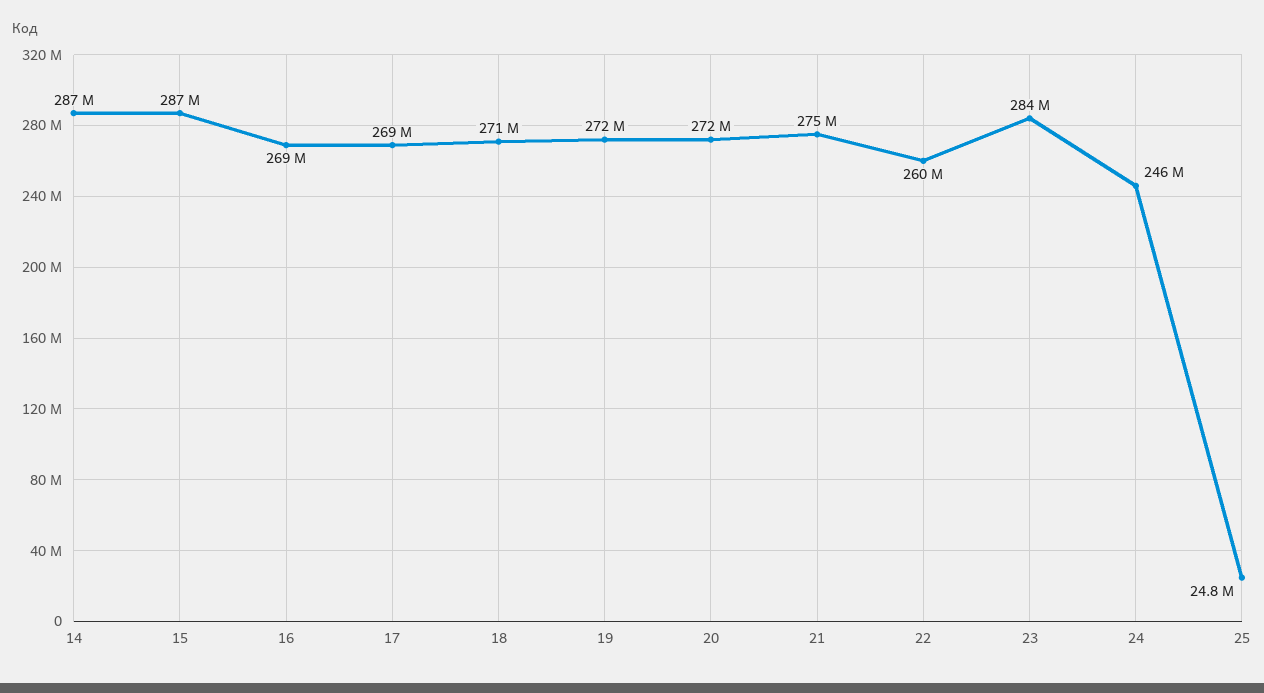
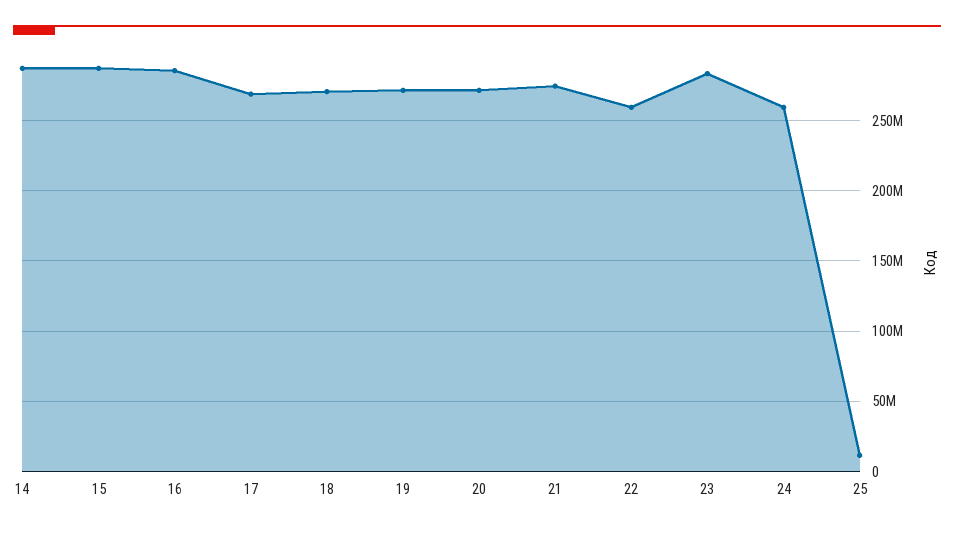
  {
    "14": 287000000,
    "15": 287000000,
-   "16": 269000000,
+   "16": 285000000,
    "17": 269000000,
    "18": 271000000,
    "19": 272000000,
    "20": 272000000,
    "21": 275000000,
    "22": 260000000,
    "23": 284000000,
-   "24": 246000000,
+   "24": 260000000,
-   "25": 24800000
+   "25": 10000000
  }

